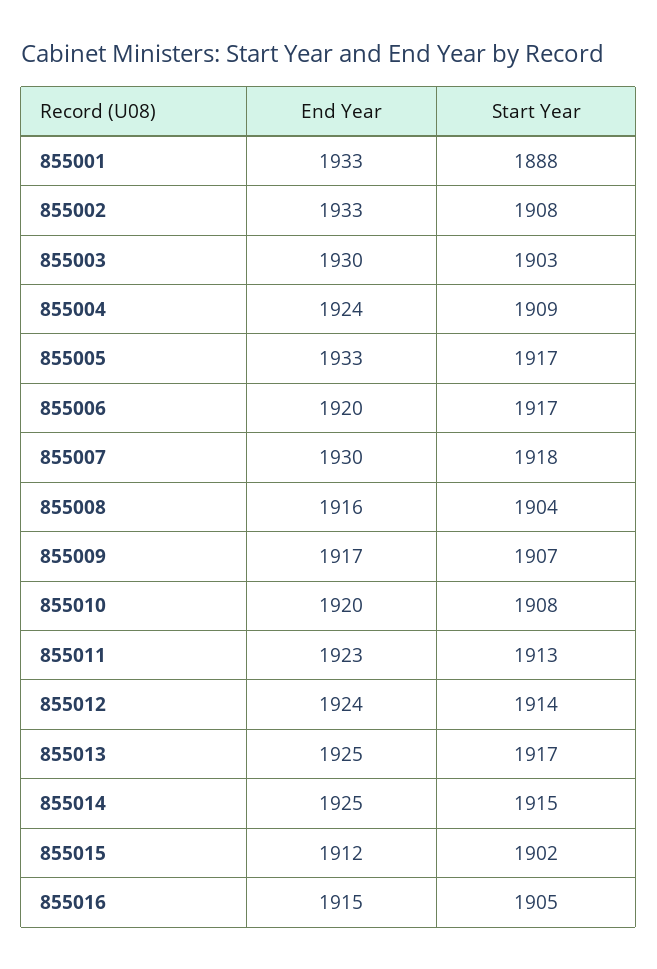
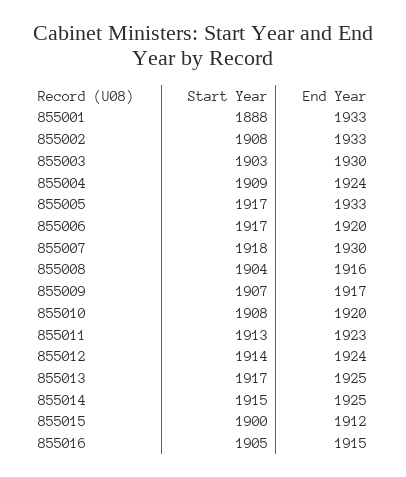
  {
    "End Year": {
      "855001": 1933,
      "855002": 1933,
      "855003": 1930,
      "855004": 1924,
      "855005": 1933,
      "855006": 1920,
      "855007": 1930,
      "855008": 1916,
      "855009": 1917,
      "855010": 1920,
      "855011": 1923,
      "855012": 1924,
      "855013": 1925,
      "855014": 1925,
      "855015": 1912,
      "855016": 1915
    },
    "Start Year": {
      "855001": 1888,
      "855002": 1908,
      "855003": 1903,
      "855004": 1909,
      "855005": 1917,
      "855006": 1917,
      "855007": 1918,
      "855008": 1904,
      "855009": 1907,
      "855010": 1908,
      "855011": 1913,
      "855012": 1914,
      "855013": 1917,
      "855014": 1915,
-     "855015": 1902,
+     "855015": 1900,
      "855016": 1905
    }
  }

